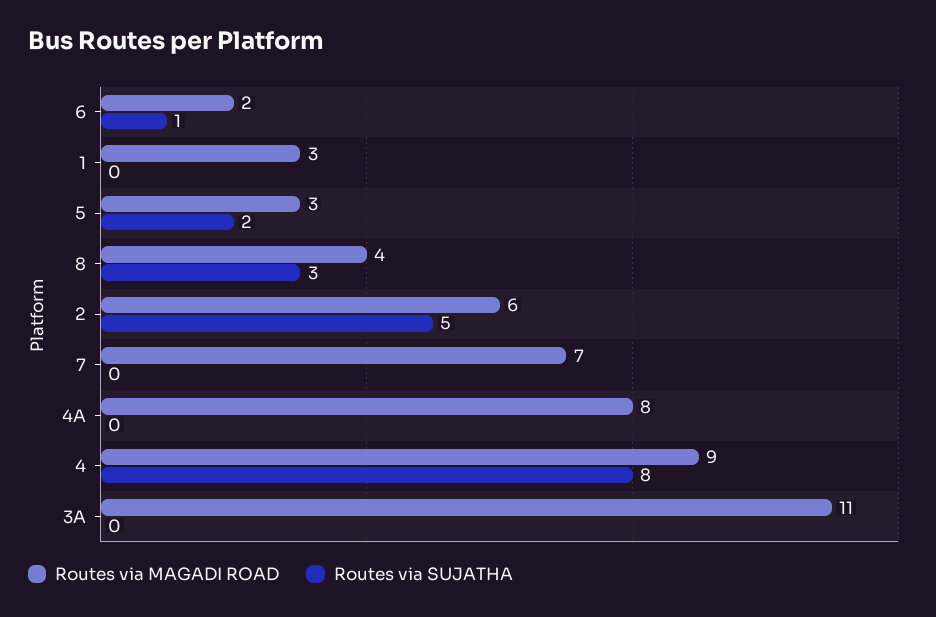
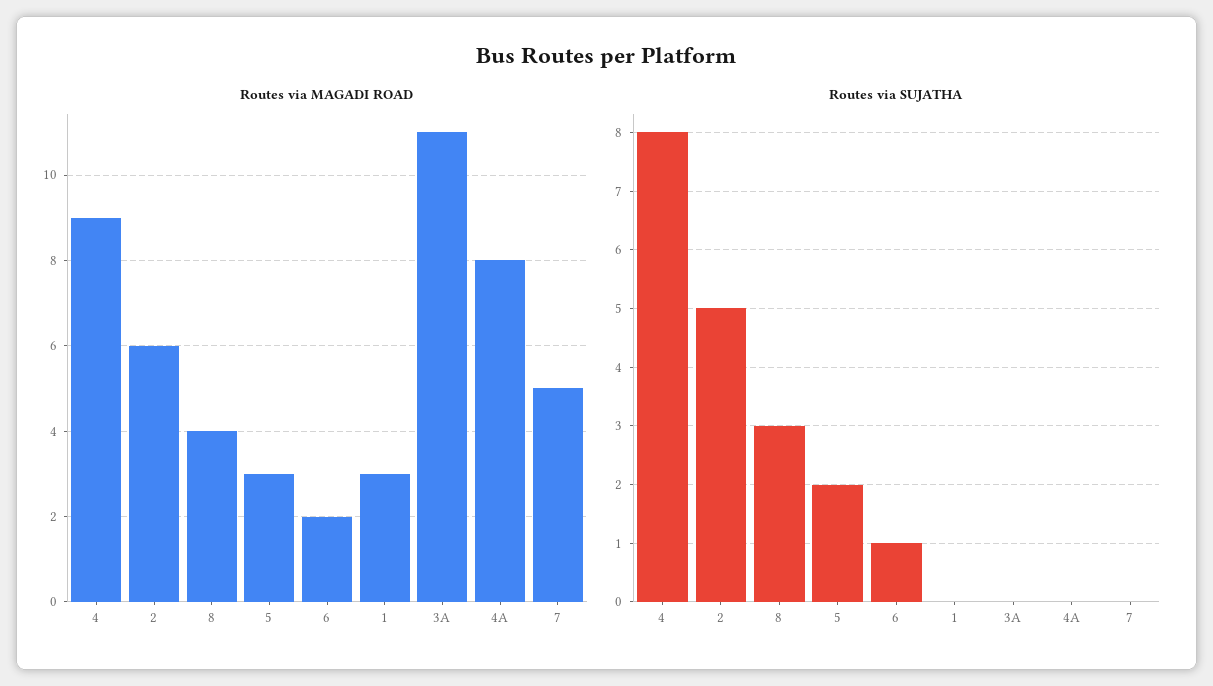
  {
    "Routes via MAGADI ROAD": {
      "6": 2,
      "1": 3,
      "5": 3,
      "8": 4,
      "2": 6,
-     "7": 7,
+     "7": 5,
      "4A": 8,
      "4": 9,
      "3A": 11
    },
    "Routes via SUJATHA": {
      "6": 1,
      "1": 0,
      "5": 2,
      "8": 3,
      "2": 5,
      "7": 0,
      "4A": 0,
      "4": 8,
      "3A": 0
    }
  }

